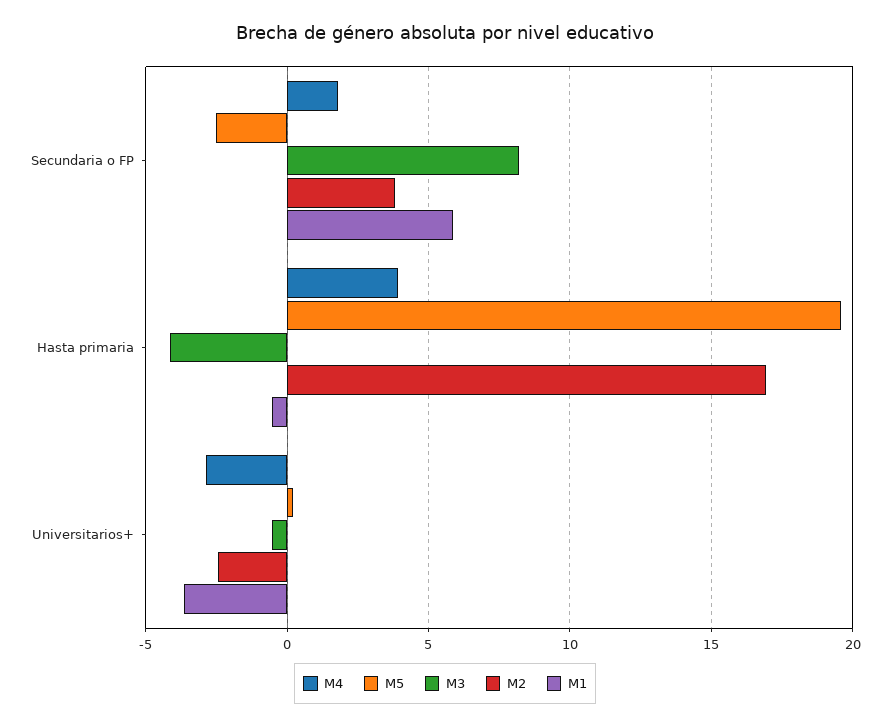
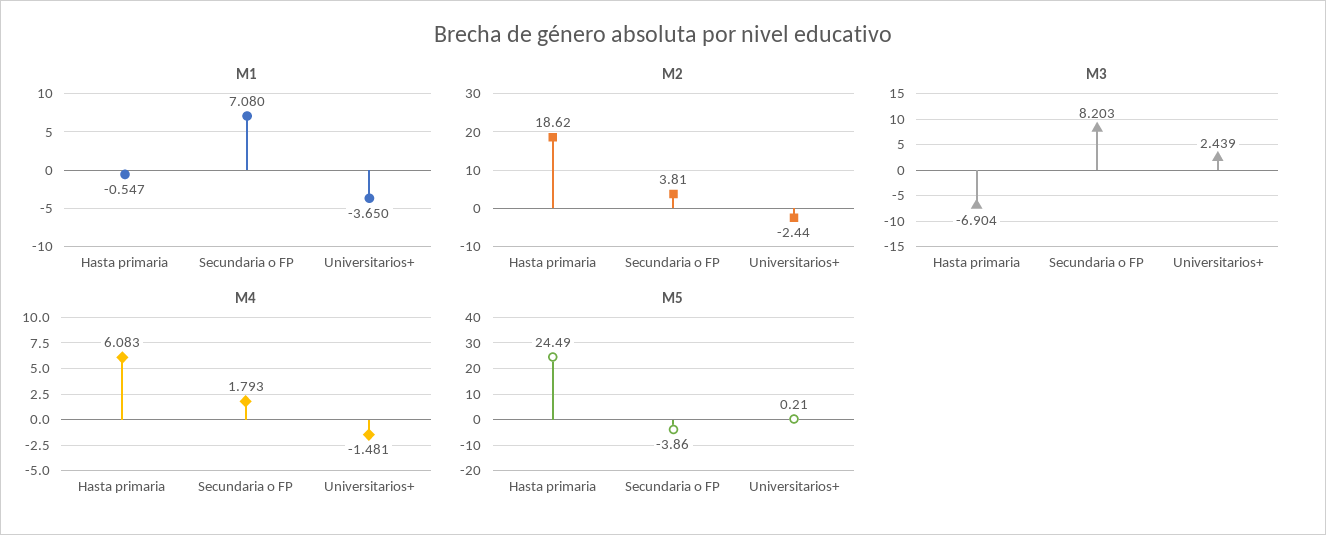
  {
    "M4": {
      "Secundaria o FP": 1.793,
-     "Hasta primaria": 4,
+     "Hasta primaria": 6.083,
-     "Universitarios+": -3
+     "Universitarios+": -1.481
    },
    "M5": {
-     "Secundaria o FP": -2.5,
+     "Secundaria o FP": -3.86,
-     "Hasta primaria": 19.5,
+     "Hasta primaria": 24.49,
      "Universitarios+": 0.21
    },
    "M3": {
      "Secundaria o FP": 8.203,
-     "Hasta primaria": -4,
+     "Hasta primaria": -6.904,
-     "Universitarios+": -0.5
+     "Universitarios+": 2.439
    },
    "M2": {
      "Secundaria o FP": 3.81,
-     "Hasta primaria": 17,
+     "Hasta primaria": 18.62,
      "Universitarios+": -2.44
    },
    "M1": {
-     "Secundaria o FP": 6,
+     "Secundaria o FP": 7.08,
      "Hasta primaria": -0.547,
      "Universitarios+": -3.65
    }
  }

